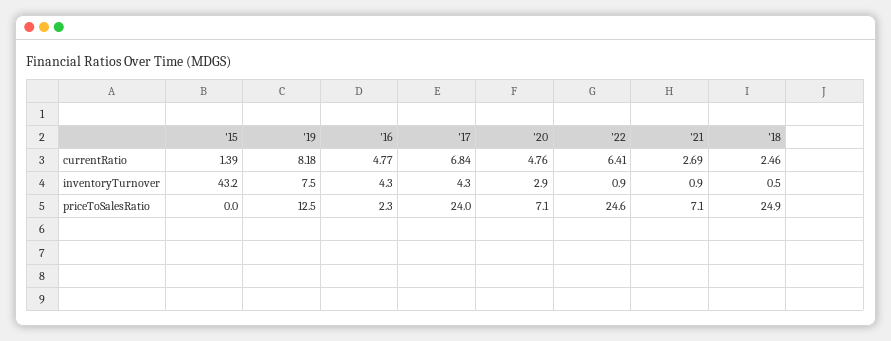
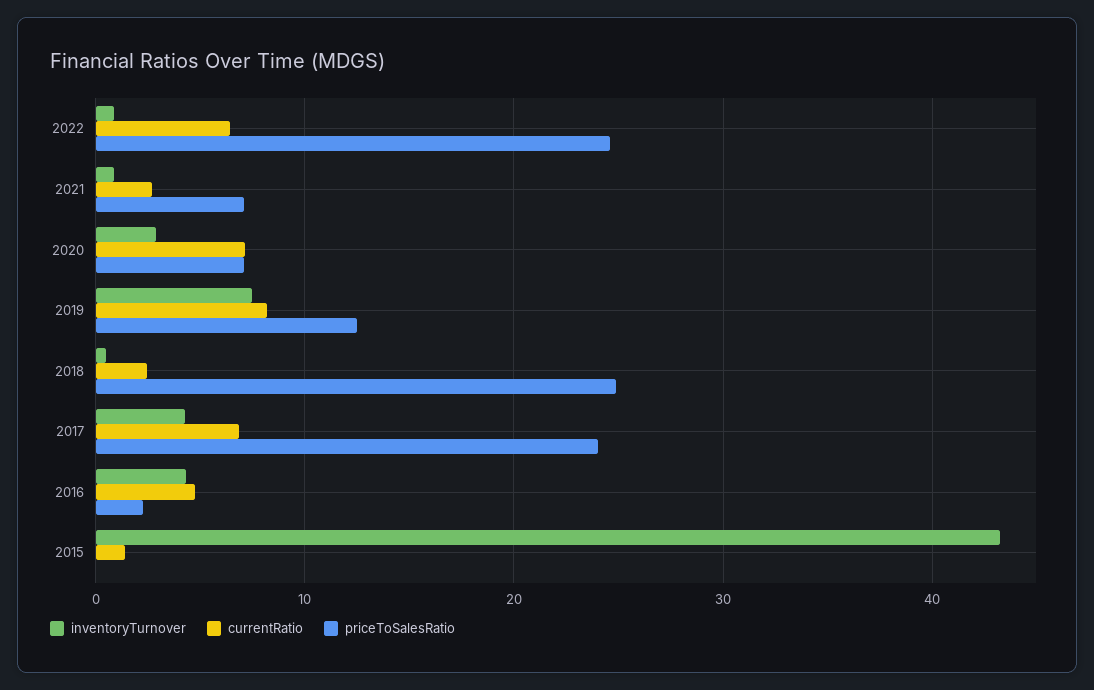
  {
    "currentRatio": {
      "'15": 1.39,
      "'19": 8.18,
      "'16": 4.77,
      "'17": 6.84,
-     "'20": 4.76,
+     "'20": 7,
      "'22": 6.41,
      "'21": 2.69,
      "'18": 2.46
    },
    "inventoryTurnover": {
      "'15": 43.2,
      "'19": 7.5,
      "'16": 4.3,
      "'17": 4.3,
      "'20": 2.9,
      "'22": 0.9,
      "'21": 0.9,
      "'18": 0.5
    },
    "priceToSalesRatio": {
      "'15": 0,
      "'19": 12.5,
      "'16": 2.3,
      "'17": 24,
      "'20": 7.1,
      "'22": 24.6,
      "'21": 7.1,
      "'18": 24.9
    }
  }

